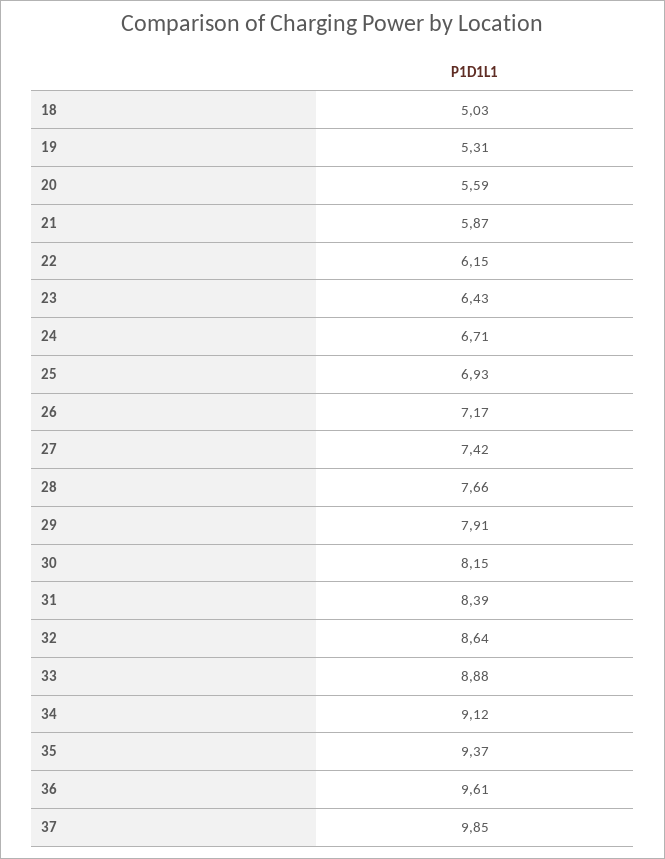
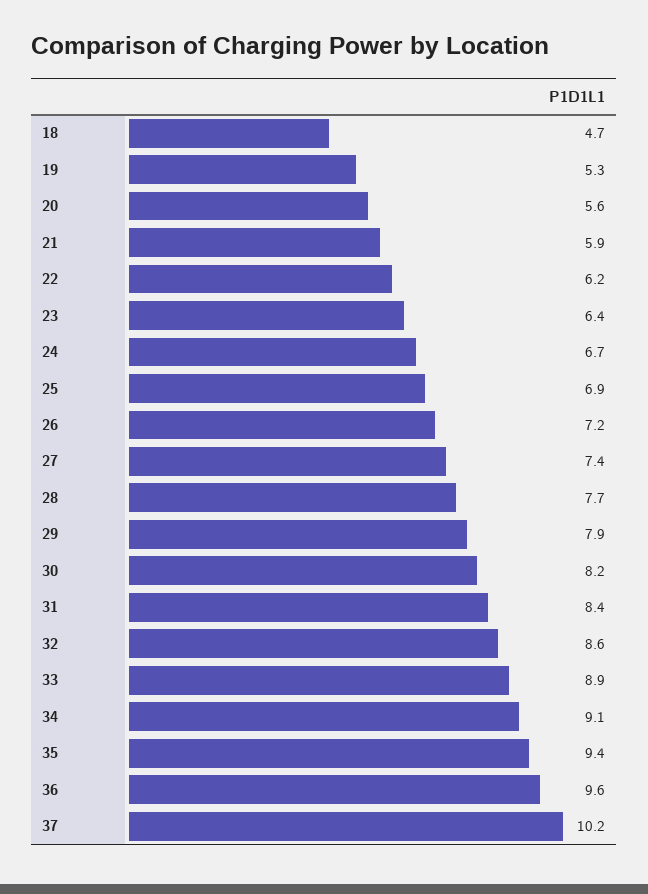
  {
-   "18": 5.03,
+   "18": 4.7,
    "19": 5.31,
    "20": 5.59,
    "21": 5.87,
    "22": 6.15,
    "23": 6.43,
    "24": 6.71,
    "25": 6.93,
    "26": 7.17,
    "27": 7.42,
    "28": 7.66,
    "29": 7.91,
    "30": 8.15,
    "31": 8.39,
    "32": 8.64,
    "33": 8.88,
    "34": 9.12,
    "35": 9.37,
    "36": 9.61,
-   "37": 9.85
+   "37": 10.2
  }

